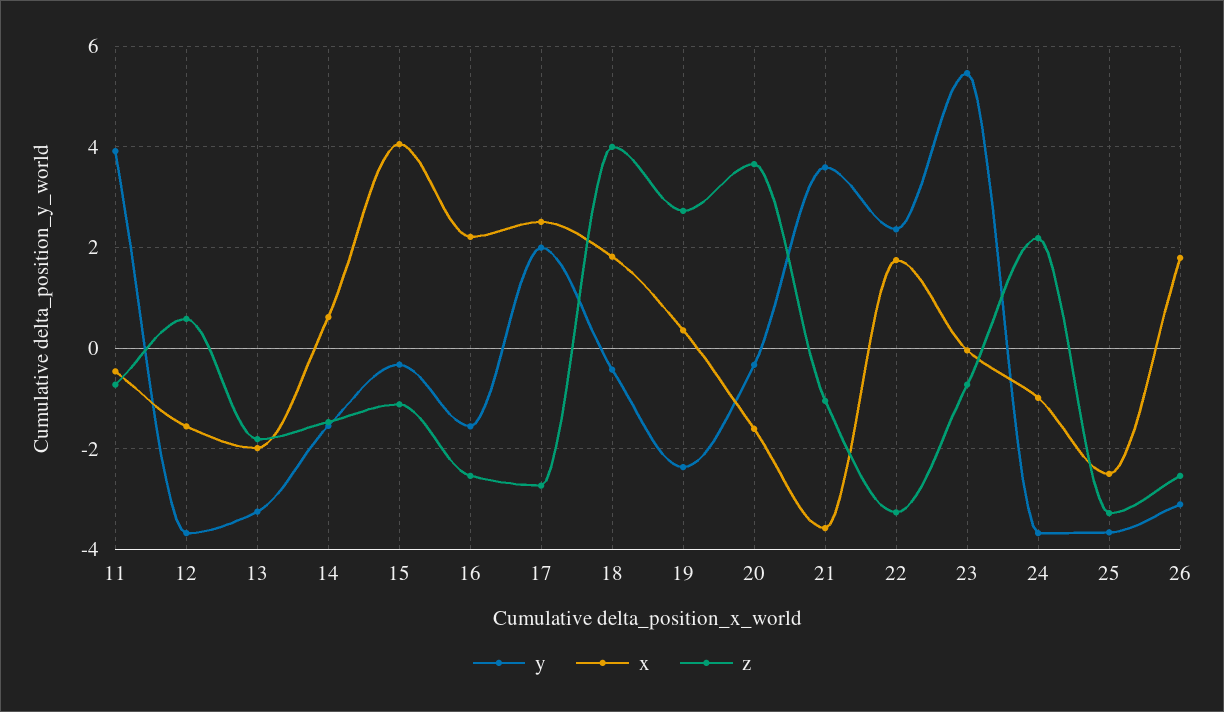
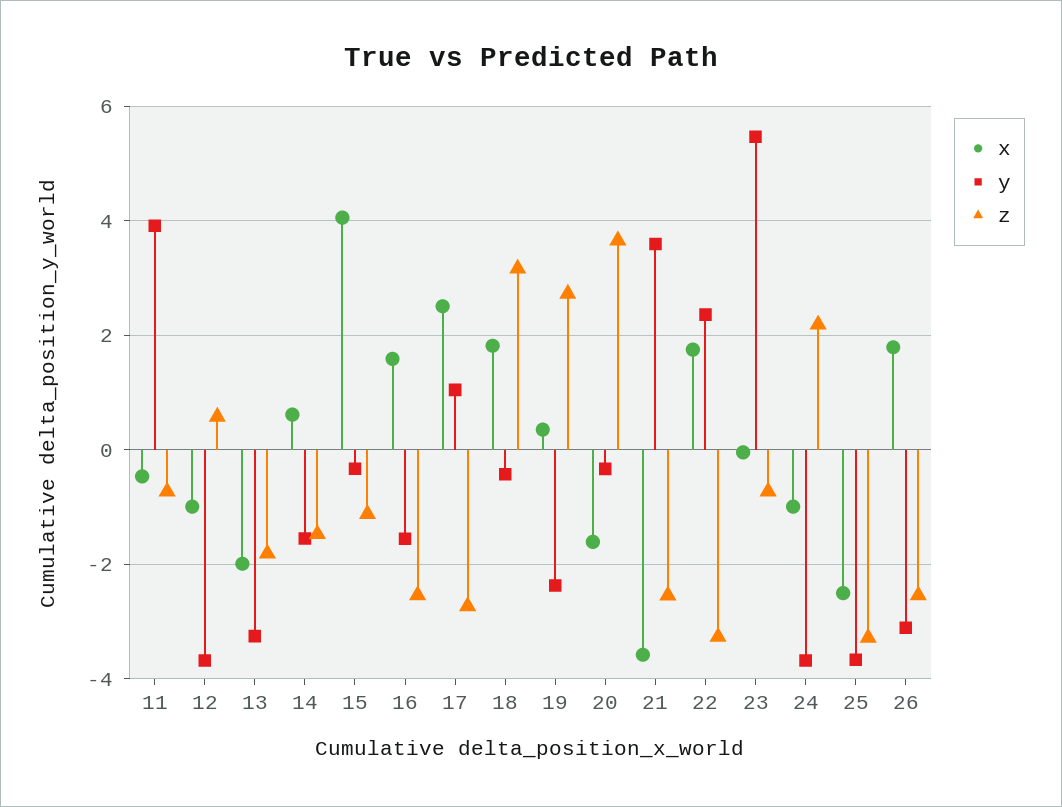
  {
    "y": {
      "11": 4,
      "12": -3.6,
      "13": -3.2,
      "14": -1.6,
      "15": -0.4,
      "16": -1.6,
-     "17": 2,
+     "17": 1,
      "18": -0.4,
      "19": -2.4,
      "20": -0.4,
      "21": 3.6,
      "22": 2.4,
      "23": 5.4,
      "24": -3.6,
      "25": -3.6,
      "26": -3.2
    },
    "x": {
      "11": -0.4,
-     "12": -1.6,
+     "12": -1,
      "13": -2,
      "14": 0.6,
      "15": 4,
-     "16": 2.2,
+     "16": 1.6,
      "17": 2.6,
      "18": 1.8,
      "19": 0.4,
      "20": -1.6,
      "21": -3.6,
      "22": 1.8,
      "23": 0,
      "24": -1,
      "25": -2.6,
      "26": 1.8
    },
    "z": {
      "11": -0.8,
      "12": 0.6,
      "13": -1.8,
      "14": -1.4,
      "15": -1.2,
      "16": -2.6,
      "17": -2.8,
-     "18": 4,
+     "18": 3.2,
      "19": 2.8,
      "20": 3.6,
-     "21": -1,
+     "21": -2.6,
      "22": -3.2,
      "23": -0.8,
      "24": 2.2,
      "25": -3.2,
      "26": -2.6
    }
  }

